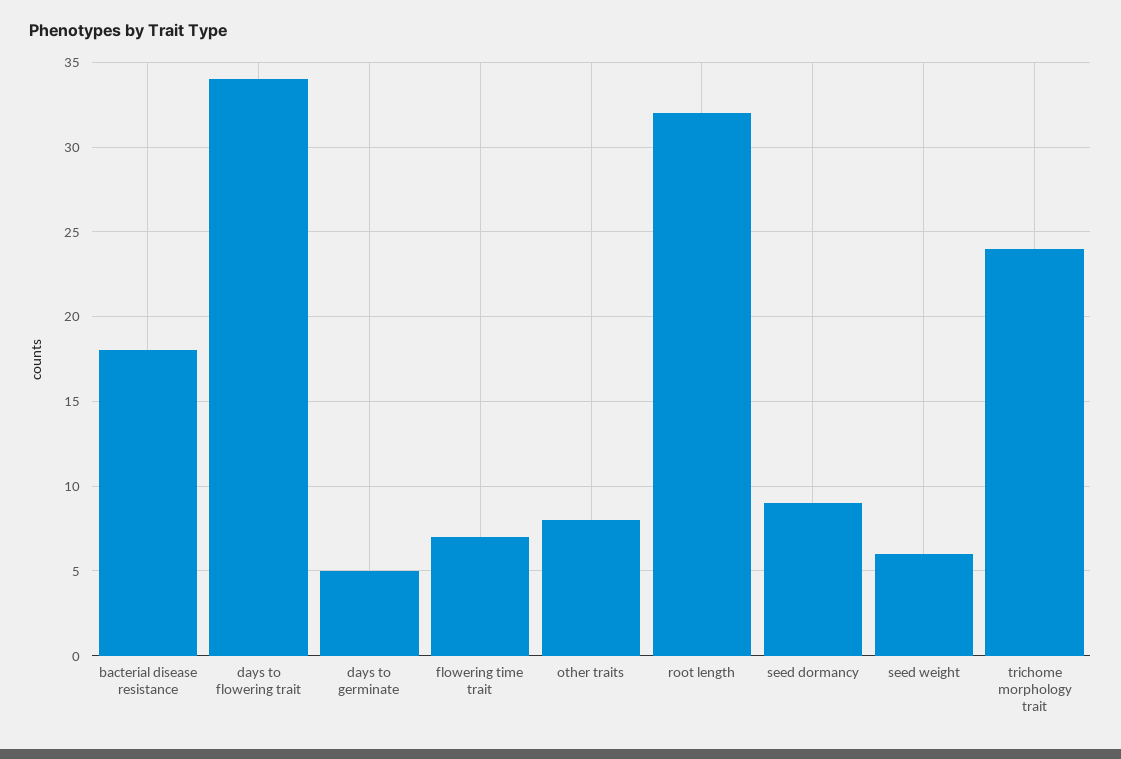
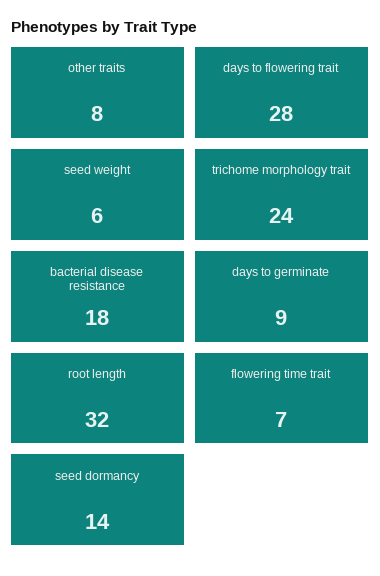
  {
    "bacterial disease resistance": 18,
-   "days to flowering trait": 34,
+   "days to flowering trait": 28,
-   "days to germinate": 5,
+   "days to germinate": 9,
    "flowering time trait": 7,
    "other traits": 8,
    "root length": 32,
-   "seed dormancy": 9,
+   "seed dormancy": 14,
    "seed weight": 6,
    "trichome morphology trait": 24
  }

